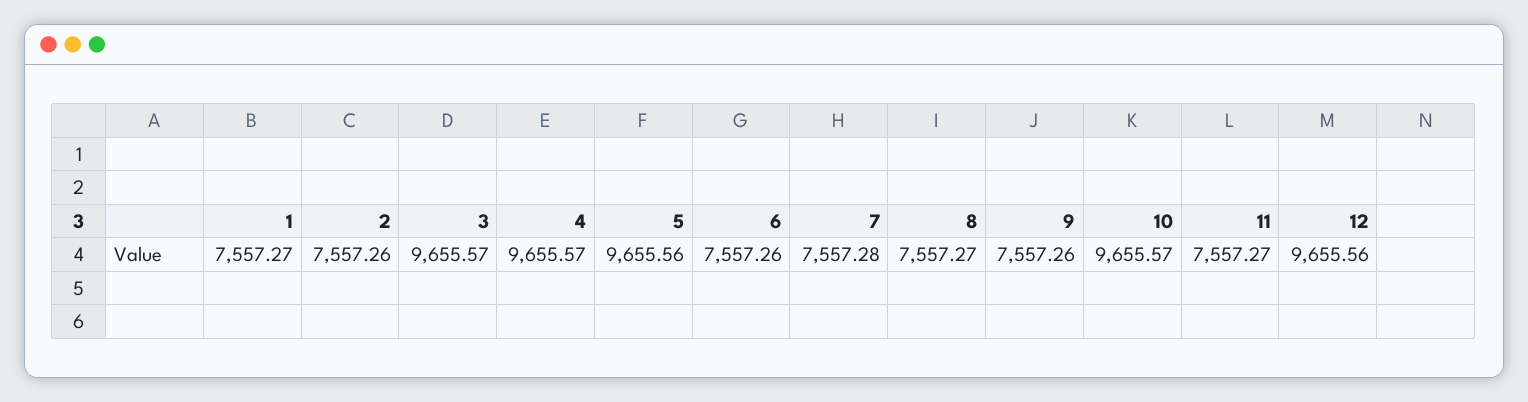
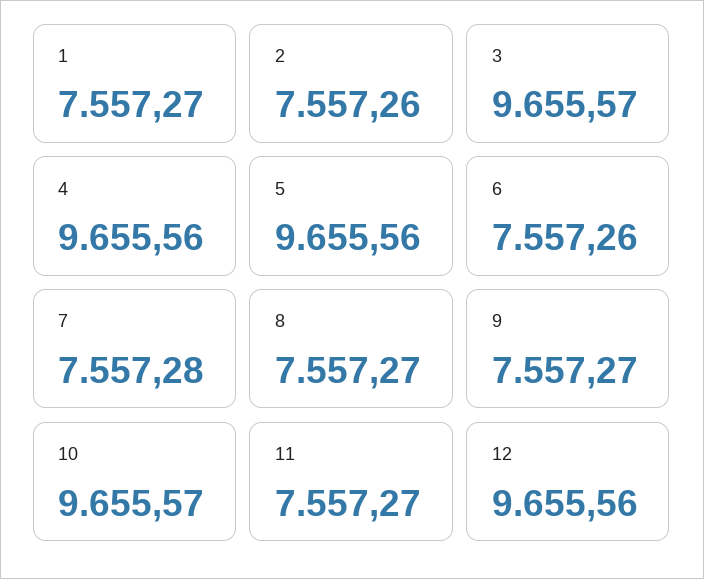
  {
    "1": 7557.27,
    "2": 7557.26,
    "3": 9655.57,
-   "4": 9655.57,
+   "4": 9655.56,
    "5": 9655.56,
    "6": 7557.26,
    "7": 7557.28,
    "8": 7557.27,
-   "9": 7557.26,
+   "9": 7557.27,
    "10": 9655.57,
    "11": 7557.27,
    "12": 9655.56
  }

